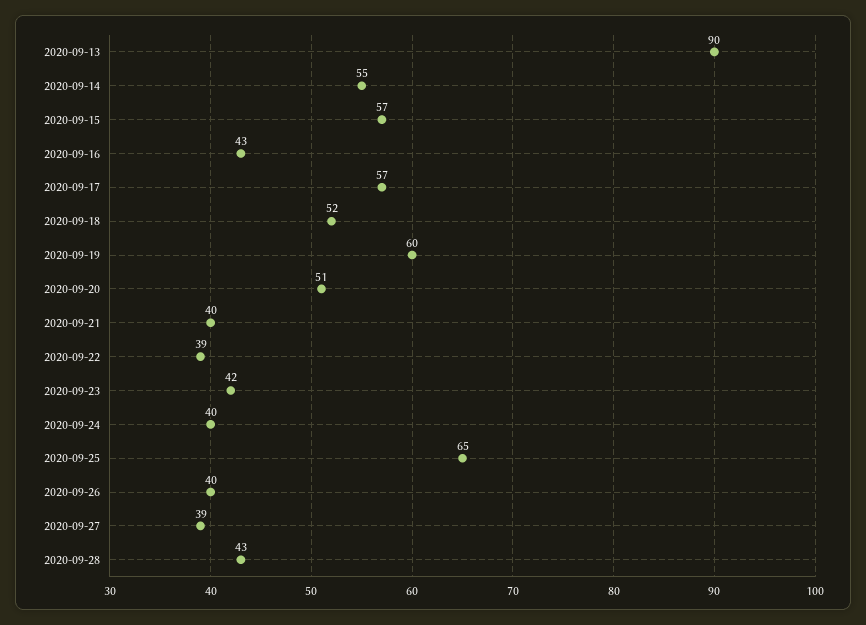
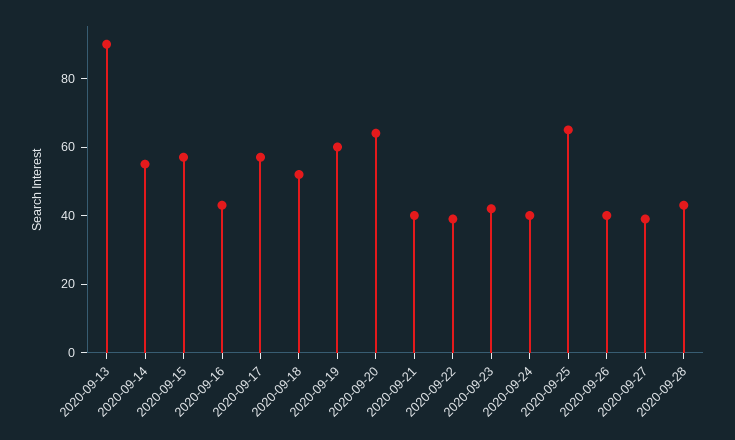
  {
    "2020-09-13": 90,
    "2020-09-14": 55,
    "2020-09-15": 57,
    "2020-09-16": 43,
    "2020-09-17": 57,
    "2020-09-18": 52,
    "2020-09-19": 60,
-   "2020-09-20": 51,
+   "2020-09-20": 65,
    "2020-09-21": 40,
    "2020-09-22": 39,
    "2020-09-23": 42,
    "2020-09-24": 40,
    "2020-09-25": 65,
    "2020-09-26": 40,
    "2020-09-27": 39,
    "2020-09-28": 43
  }

